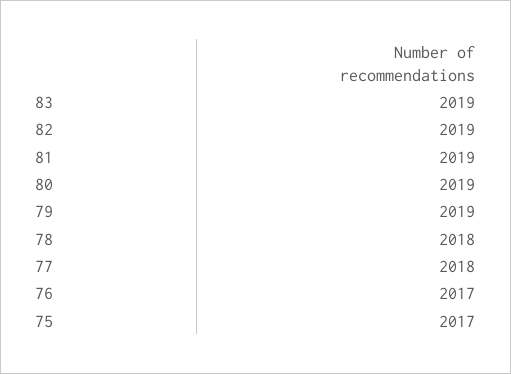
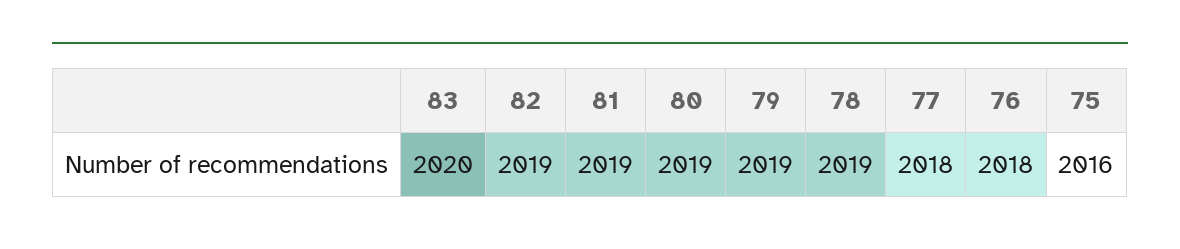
  {
-   "83": 2019,
+   "83": 2020,
    "82": 2019,
    "81": 2019,
    "80": 2019,
    "79": 2019,
-   "78": 2018,
+   "78": 2019,
    "77": 2018,
-   "76": 2017,
+   "76": 2018,
-   "75": 2017
+   "75": 2016
  }

